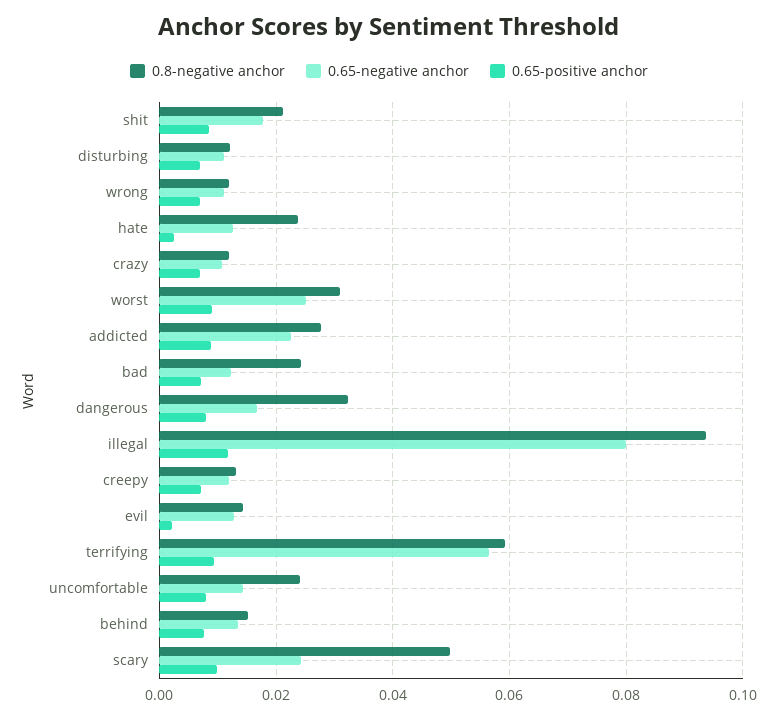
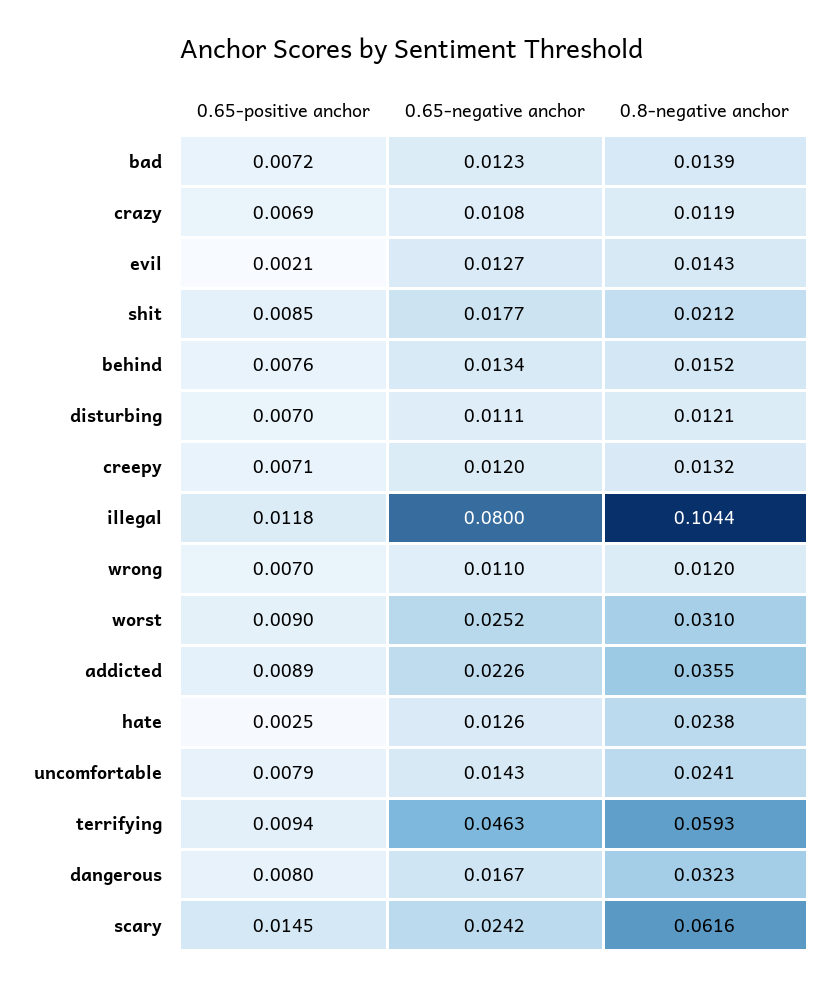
  {
    "0.8-negative anchor": {
      "shit": 0.0212,
      "disturbing": 0.0121,
      "wrong": 0.012,
      "hate": 0.0238,
      "crazy": 0.0119,
      "worst": 0.031,
-     "addicted": 0.028,
+     "addicted": 0.0355,
-     "bad": 0.024,
+     "bad": 0.0139,
      "dangerous": 0.0323,
-     "illegal": 0.094,
+     "illegal": 0.1044,
      "creepy": 0.0132,
      "evil": 0.0143,
      "terrifying": 0.0593,
      "uncomfortable": 0.0241,
      "behind": 0.0152,
-     "scary": 0.05
+     "scary": 0.0616
    },
    "0.65-negative anchor": {
      "shit": 0.0177,
      "disturbing": 0.0111,
      "wrong": 0.011,
      "hate": 0.0126,
      "crazy": 0.0108,
      "worst": 0.0252,
      "addicted": 0.0226,
      "bad": 0.0123,
      "dangerous": 0.0167,
      "illegal": 0.08,
      "creepy": 0.012,
      "evil": 0.0127,
-     "terrifying": 0.056,
+     "terrifying": 0.0463,
      "uncomfortable": 0.0143,
      "behind": 0.0134,
      "scary": 0.0242
    },
    "0.65-positive anchor": {
      "shit": 0.0085,
      "disturbing": 0.007,
      "wrong": 0.007,
      "hate": 0.0025,
      "crazy": 0.0069,
      "worst": 0.009,
      "addicted": 0.0089,
      "bad": 0.0072,
      "dangerous": 0.008,
      "illegal": 0.0118,
      "creepy": 0.0071,
      "evil": 0.0021,
      "terrifying": 0.0094,
      "uncomfortable": 0.0079,
      "behind": 0.0076,
-     "scary": 0.01
+     "scary": 0.0145
    }
  }

